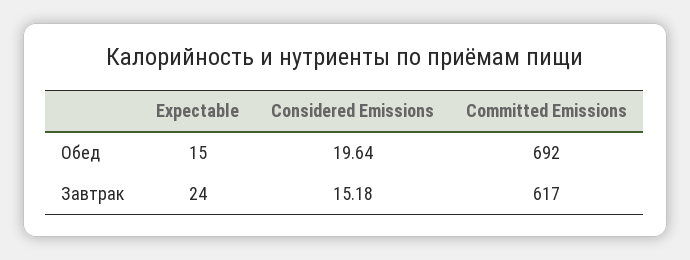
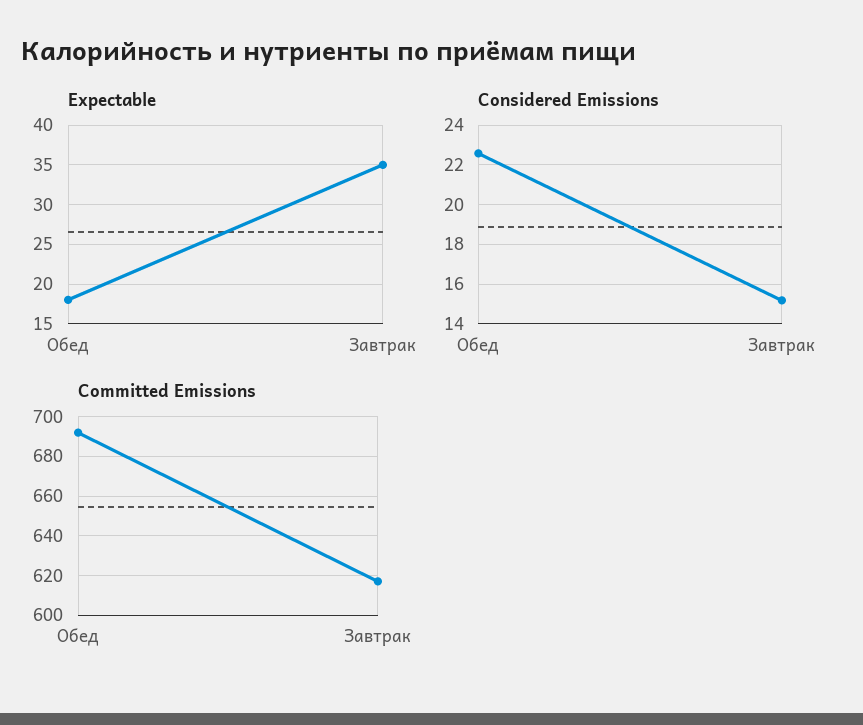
  {
    "Expectable": {
-     "Обед": 15,
+     "Обед": 18,
-     "Завтрак": 24
+     "Завтрак": 35
    },
    "Considered Emissions": {
-     "Обед": 19.64,
+     "Обед": 22.5,
      "Завтрак": 15.18
    },
    "Committed Emissions": {
      "Обед": 692,
      "Завтрак": 617
    }
  }

